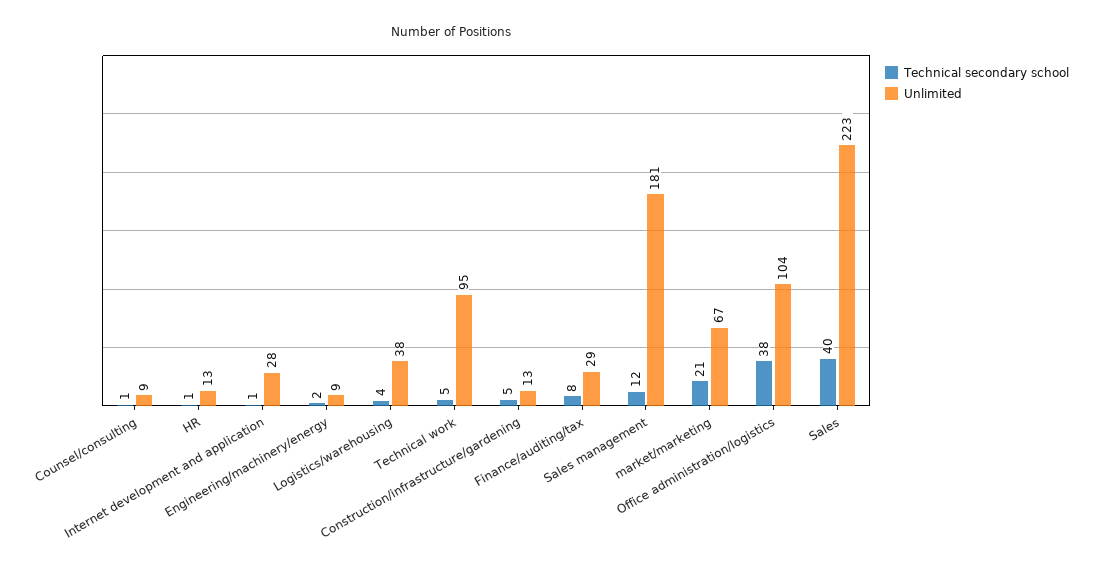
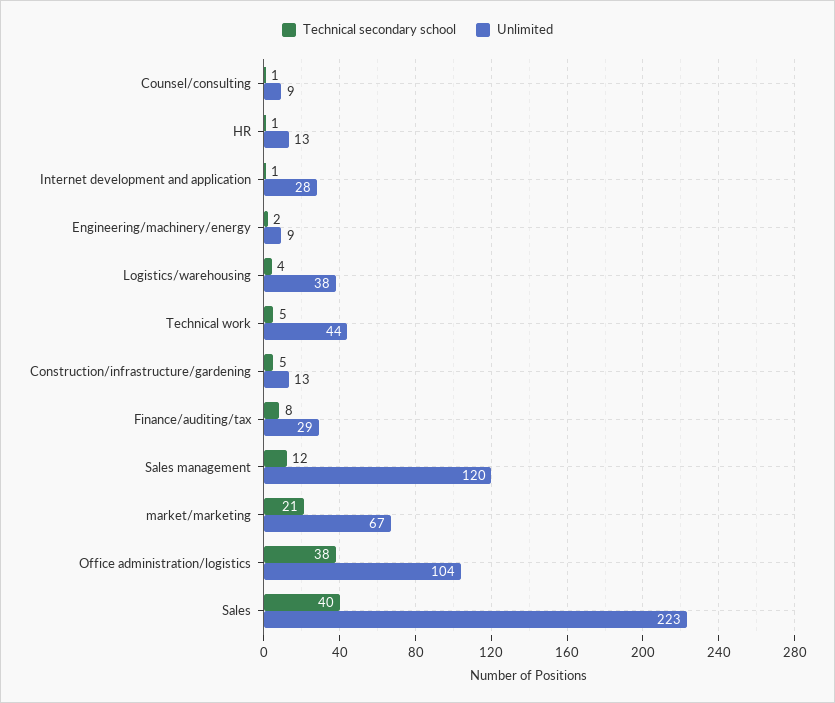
  {
    "Technical secondary school": {
      "Counsel/consulting": 1,
      "HR": 1,
      "Internet development and application": 1,
      "Engineering/machinery/energy": 2,
      "Logistics/warehousing": 4,
      "Technical work": 5,
      "Construction/infrastructure/gardening": 5,
      "Finance/auditing/tax": 8,
      "Sales management": 12,
      "market/marketing": 21,
      "Office administration/logistics": 38,
      "Sales": 40
    },
    "Unlimited": {
      "Counsel/consulting": 9,
      "HR": 13,
      "Internet development and application": 28,
      "Engineering/machinery/energy": 9,
      "Logistics/warehousing": 38,
-     "Technical work": 95,
+     "Technical work": 44,
      "Construction/infrastructure/gardening": 13,
      "Finance/auditing/tax": 29,
-     "Sales management": 181,
+     "Sales management": 120,
      "market/marketing": 67,
      "Office administration/logistics": 104,
      "Sales": 223
    }
  }

